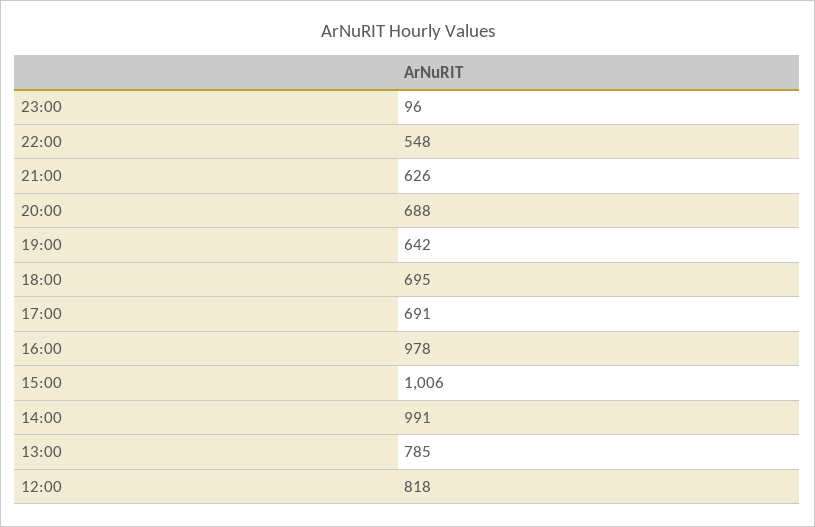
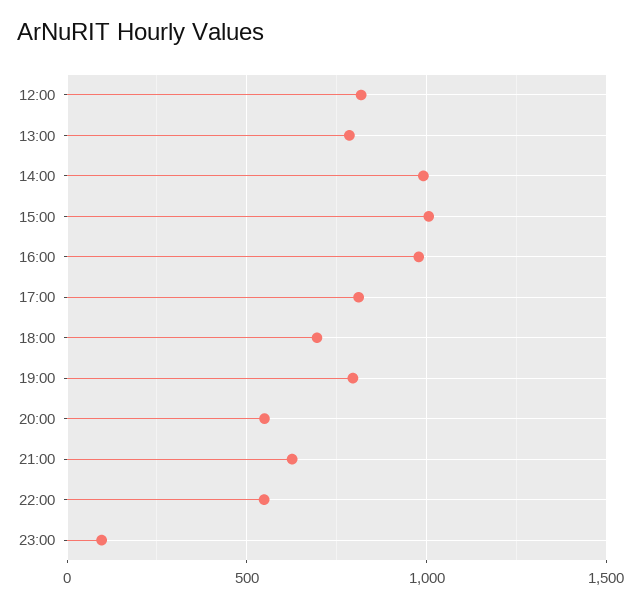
  {
    "23:00": 96,
    "22:00": 548,
    "21:00": 626,
-   "20:00": 688,
+   "20:00": 550,
-   "19:00": 642,
+   "19:00": 800,
    "18:00": 695,
-   "17:00": 691,
+   "17:00": 800,
    "16:00": 978,
    "15:00": 1006,
    "14:00": 991,
    "13:00": 785,
    "12:00": 818
  }

